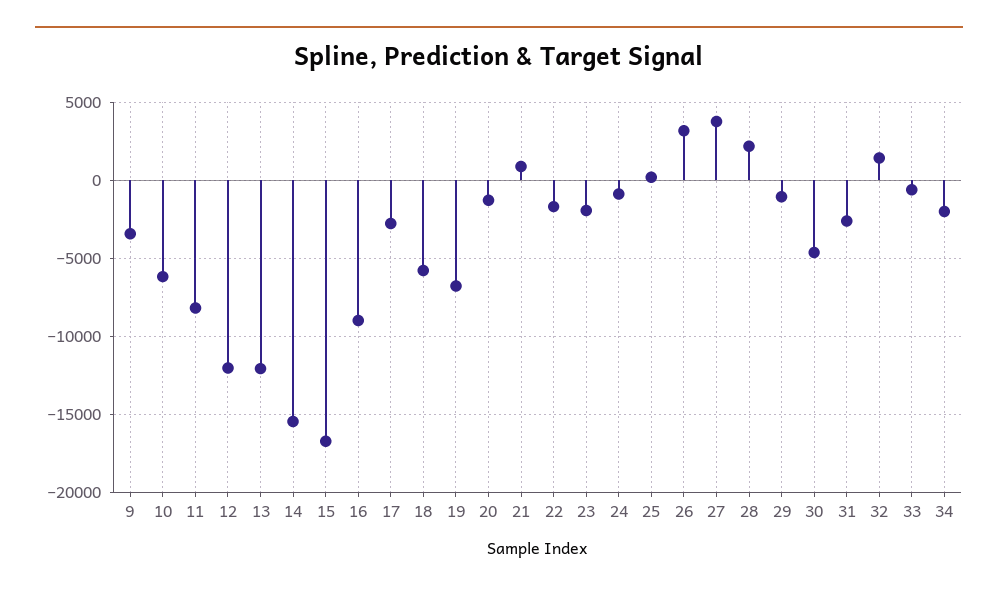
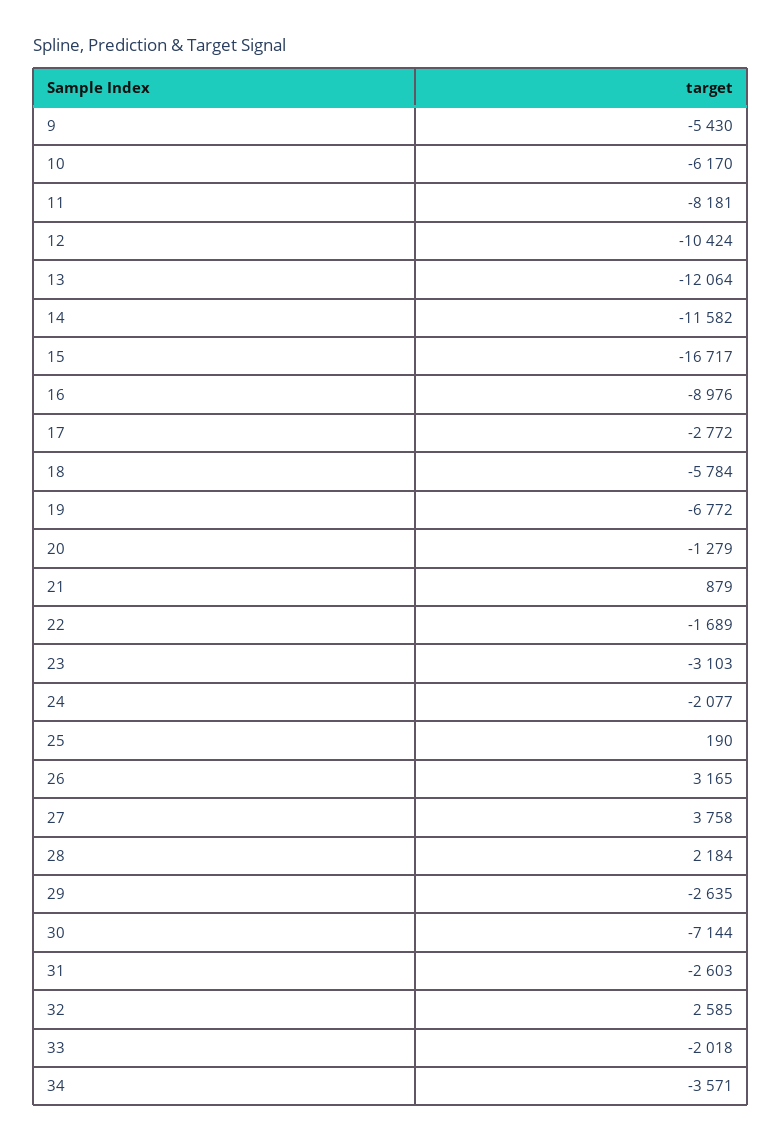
  {
-   "9": -3500,
+   "9": -5430,
    "10": -6170,
    "11": -8181,
-   "12": -12000,
+   "12": -10424,
    "13": -12064,
-   "14": -15500,
+   "14": -11582,
    "15": -16717,
    "16": -8976,
    "17": -2772,
    "18": -5784,
    "19": -6772,
    "20": -1279,
    "21": 879,
    "22": -1689,
-   "23": -2000,
+   "23": -3103,
-   "24": -1000,
+   "24": -2077,
    "25": 190,
    "26": 3165,
    "27": 3758,
    "28": 2184,
-   "29": -1000,
+   "29": -2635,
-   "30": -4500,
+   "30": -7144,
    "31": -2603,
-   "32": 1500,
+   "32": 2585,
-   "33": -500,
+   "33": -2018,
-   "34": -2000
+   "34": -3571
  }

